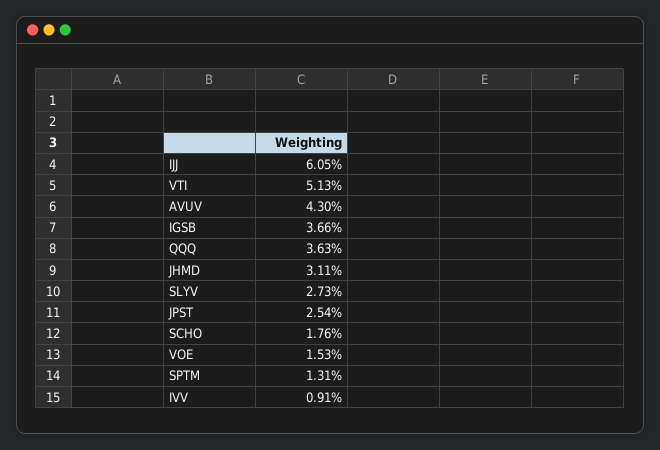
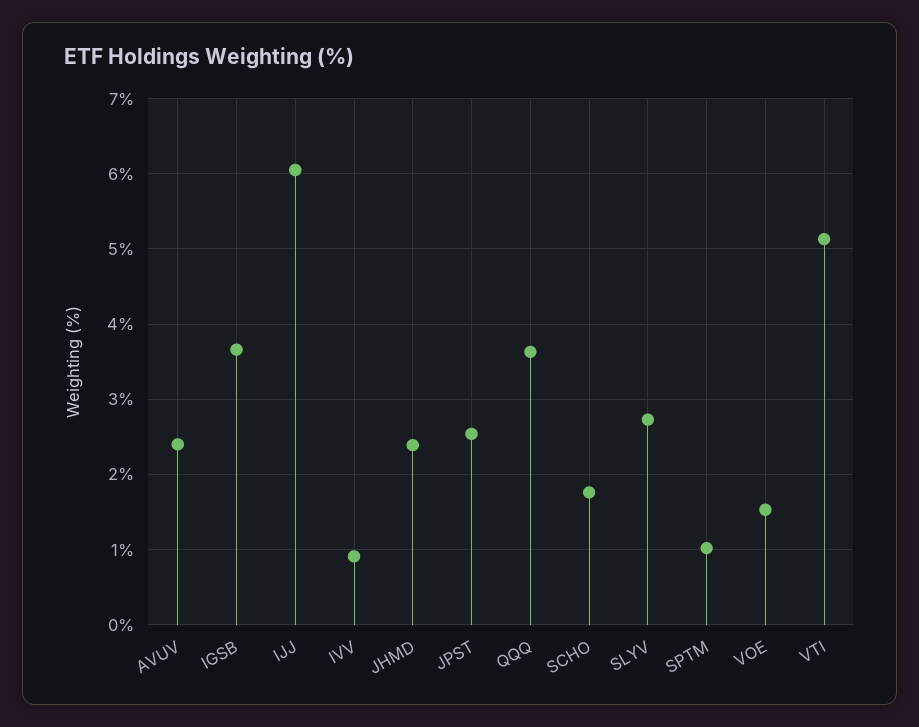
  {
    "IJJ": 6.05,
    "VTI": 5.13,
-   "AVUV": 4.3,
+   "AVUV": 2.4,
    "IGSB": 3.66,
    "QQQ": 3.63,
-   "JHMD": 3.11,
+   "JHMD": 2.4,
    "SLYV": 2.73,
    "JPST": 2.54,
    "SCHO": 1.76,
    "VOE": 1.53,
-   "SPTM": 1.31,
+   "SPTM": 1,
    "IVV": 0.91
  }

